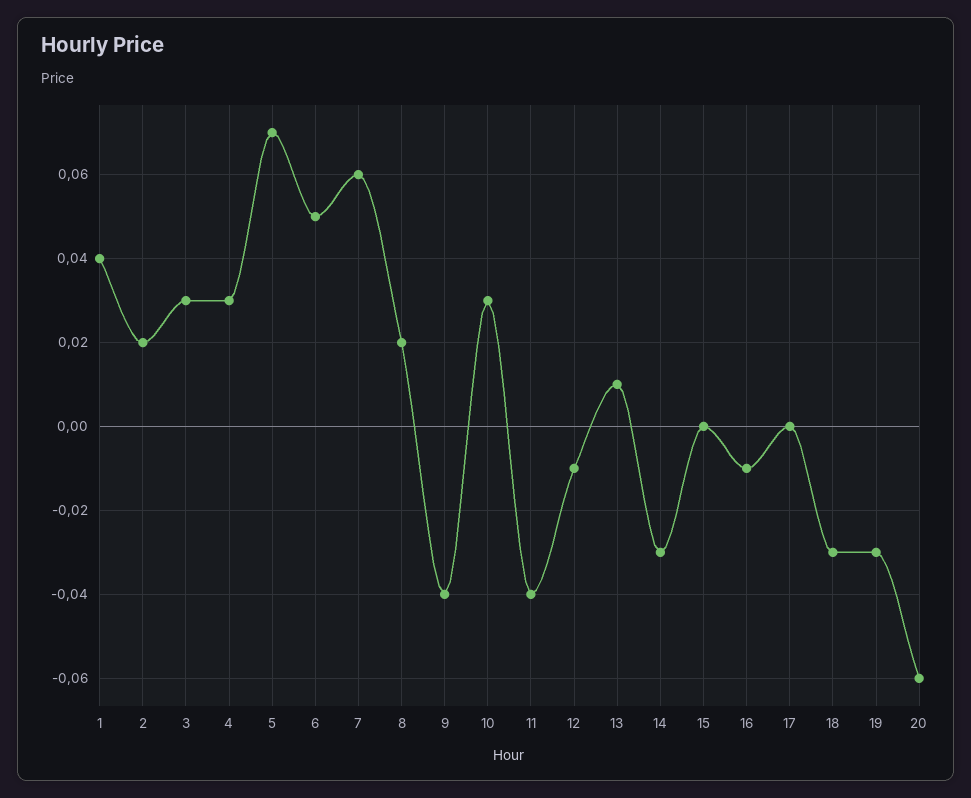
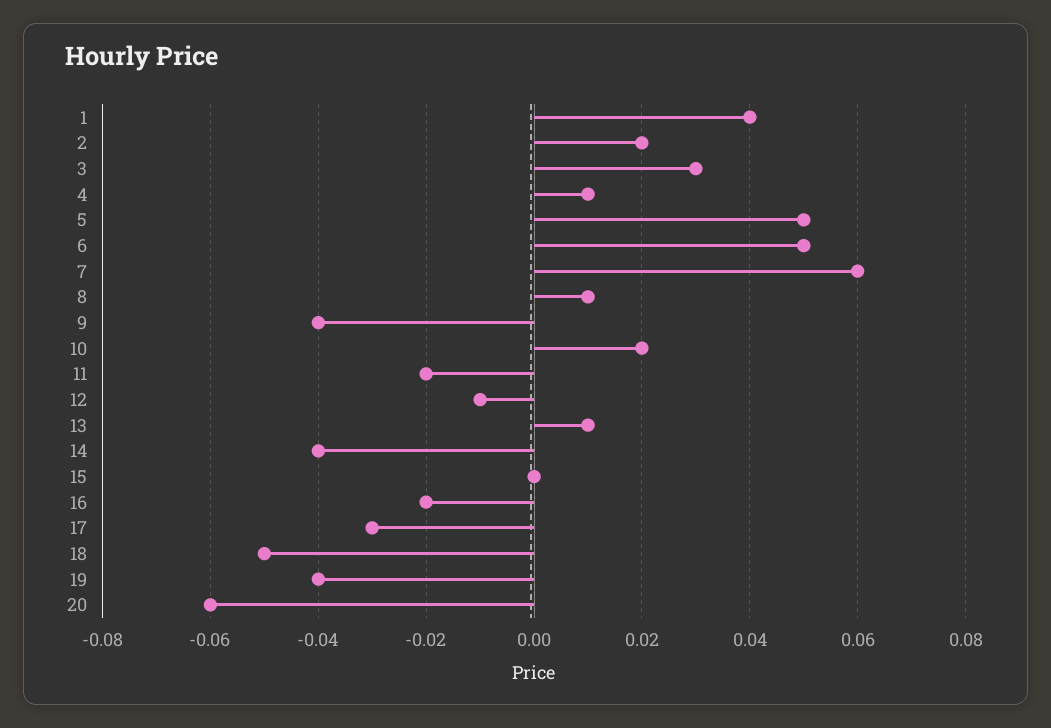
  {
    "1": 0.04,
    "2": 0.02,
    "3": 0.03,
-   "4": 0.03,
+   "4": 0.01,
-   "5": 0.07,
+   "5": 0.05,
    "6": 0.05,
    "7": 0.06,
-   "8": 0.02,
+   "8": 0.01,
    "9": -0.04,
-   "10": 0.03,
+   "10": 0.02,
-   "11": -0.04,
+   "11": -0.02,
    "12": -0.01,
    "13": 0.01,
-   "14": -0.03,
+   "14": -0.04,
    "15": 0,
-   "16": -0.01,
+   "16": -0.02,
-   "17": 0,
+   "17": -0.03,
-   "18": -0.03,
+   "18": -0.05,
-   "19": -0.03,
+   "19": -0.04,
    "20": -0.06
  }

